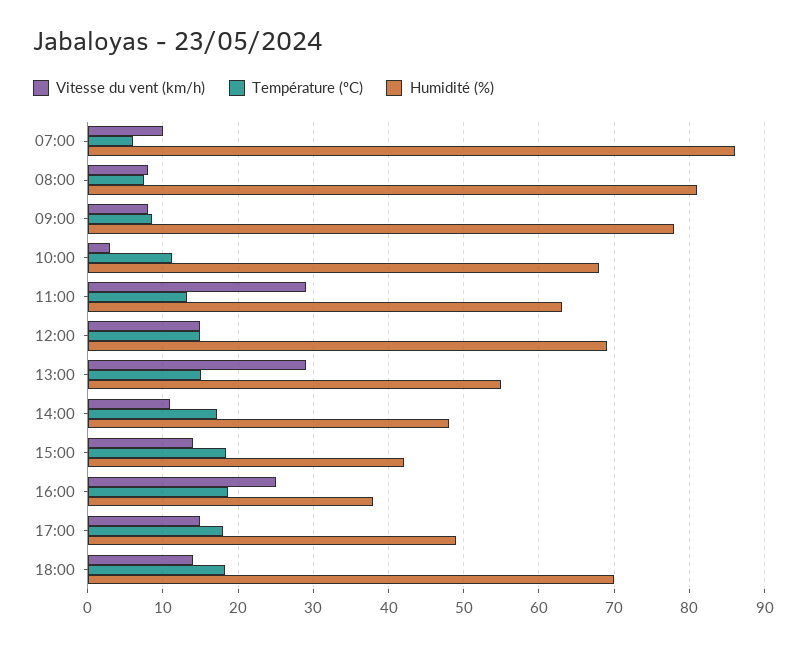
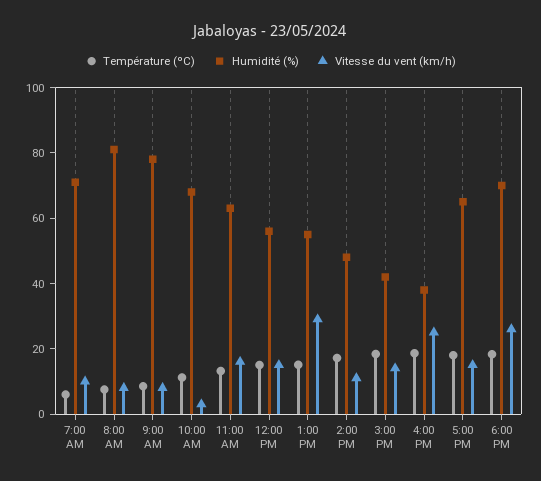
  {
    "Vitesse du vent (km/h)": {
      "07:00": 10,
      "08:00": 8,
      "09:00": 8,
      "10:00": 3,
-     "11:00": 29,
+     "11:00": 15,
      "12:00": 15,
      "13:00": 29,
      "14:00": 11,
      "15:00": 14,
      "16:00": 25,
      "17:00": 15,
-     "18:00": 14
+     "18:00": 25
    },
    "Température (ºC)": {
      "07:00": 6,
      "08:00": 8,
      "09:00": 9,
      "10:00": 11,
      "11:00": 13,
      "12:00": 15,
      "13:00": 15,
      "14:00": 17,
      "15:00": 18,
      "16:00": 19,
      "17:00": 18,
      "18:00": 18
    },
    "Humidité (%)": {
-     "07:00": 86,
+     "07:00": 70,
      "08:00": 81,
      "09:00": 78,
      "10:00": 68,
      "11:00": 63,
-     "12:00": 69,
+     "12:00": 55,
      "13:00": 55,
      "14:00": 48,
      "15:00": 42,
      "16:00": 38,
-     "17:00": 49,
+     "17:00": 65,
      "18:00": 70
    }
  }

